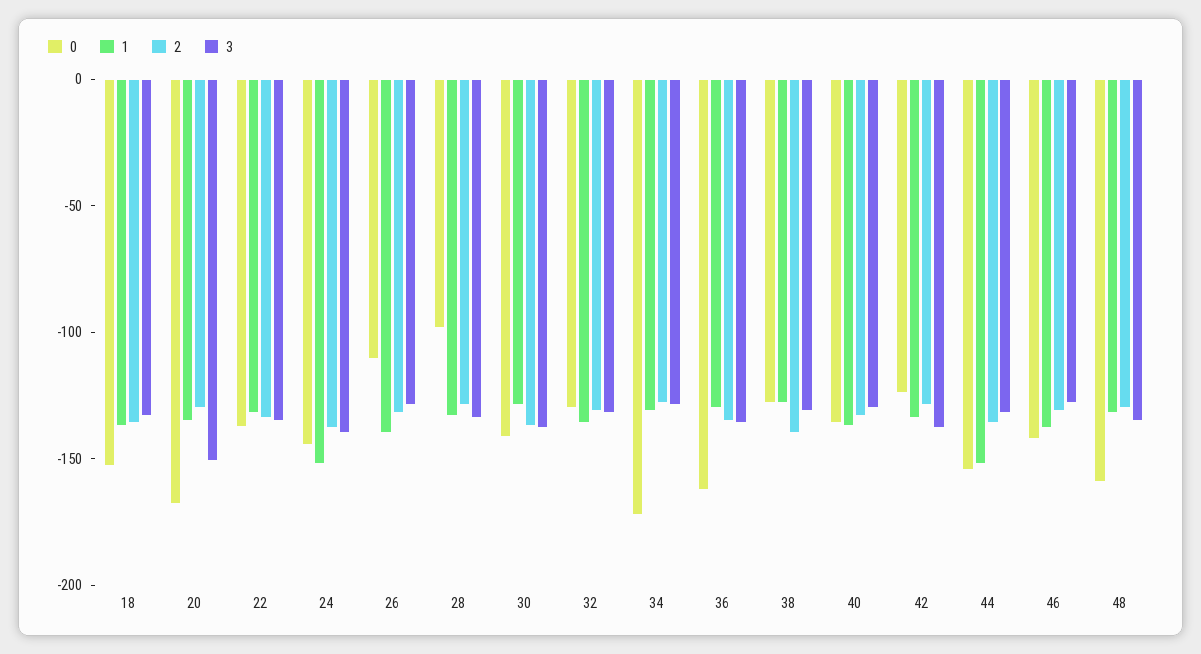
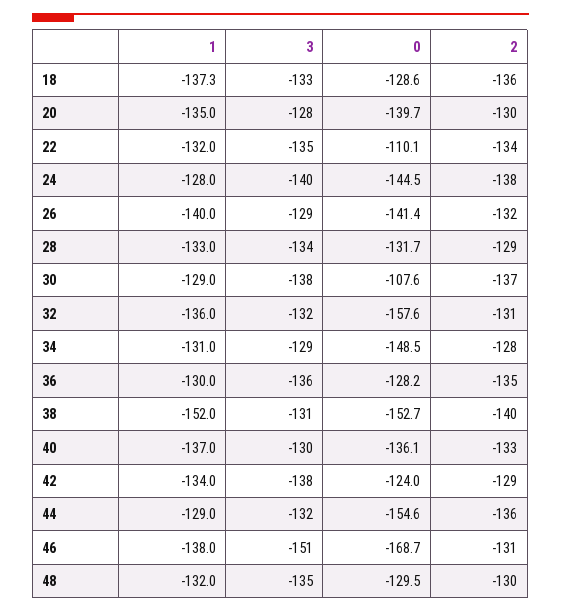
  {
    "0": {
-     "18": -150,
+     "18": -128.6,
-     "20": -170,
+     "20": -139.7,
-     "22": -140,
+     "22": -110.1,
      "24": -144.5,
-     "26": -110,
+     "26": -141.4,
-     "28": -100,
+     "28": -131.7,
-     "30": -140,
+     "30": -107.6,
-     "32": -130,
+     "32": -157.6,
-     "34": -170,
+     "34": -148.5,
-     "36": -160,
+     "36": -128.2,
-     "38": -130,
+     "38": -152.7,
      "40": -136.1,
      "42": -124,
      "44": -154.6,
-     "46": -140,
+     "46": -168.7,
-     "48": -160
+     "48": -129.5
    },
    "1": {
      "18": -137.3,
      "20": -135,
      "22": -132,
-     "24": -150,
+     "24": -128,
      "26": -140,
      "28": -133,
      "30": -129,
      "32": -136,
      "34": -131,
      "36": -130,
-     "38": -130,
+     "38": -152,
      "40": -137,
      "42": -134,
-     "44": -150,
+     "44": -129,
      "46": -138,
      "48": -132
    },
    "2": {
      "18": -136,
      "20": -130,
      "22": -134,
      "24": -138,
      "26": -132,
      "28": -129,
      "30": -137,
      "32": -131,
      "34": -128,
      "36": -135,
      "38": -140,
      "40": -133,
      "42": -129,
      "44": -136,
      "46": -131,
      "48": -130
    },
    "3": {
      "18": -133,
-     "20": -150,
+     "20": -128,
      "22": -135,
      "24": -140,
      "26": -129,
      "28": -134,
      "30": -138,
      "32": -132,
      "34": -129,
      "36": -136,
      "38": -131,
      "40": -130,
      "42": -138,
      "44": -132,
-     "46": -130,
+     "46": -151,
      "48": -135
    }
  }

